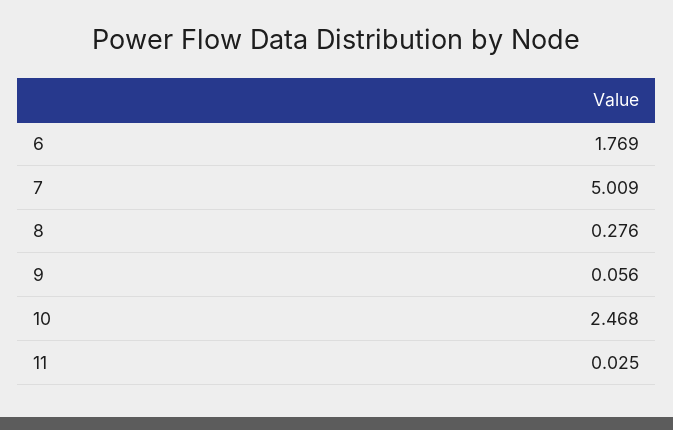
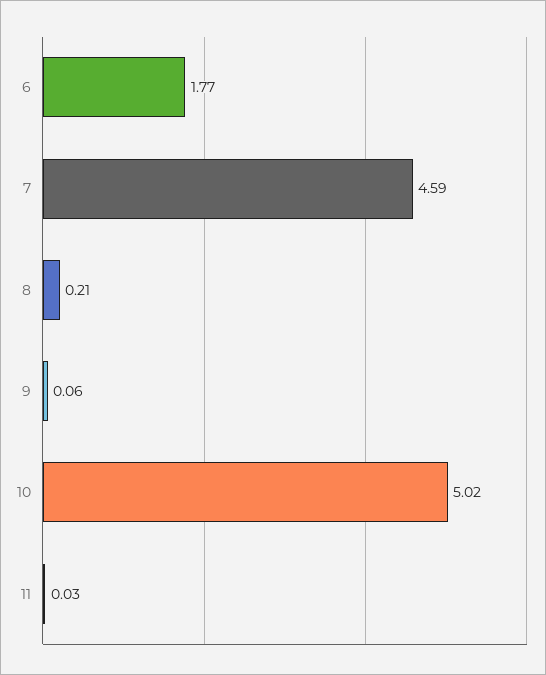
  {
    "6": 1.769,
-   "7": 5.009,
+   "7": 4.59,
-   "8": 0.276,
+   "8": 0.21,
    "9": 0.056,
-   "10": 2.468,
+   "10": 5.02,
    "11": 0.025
  }

